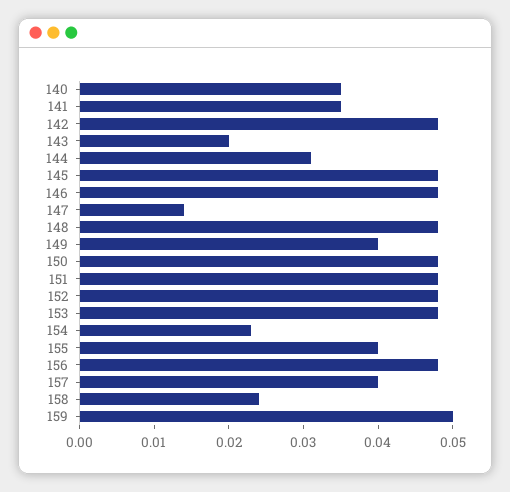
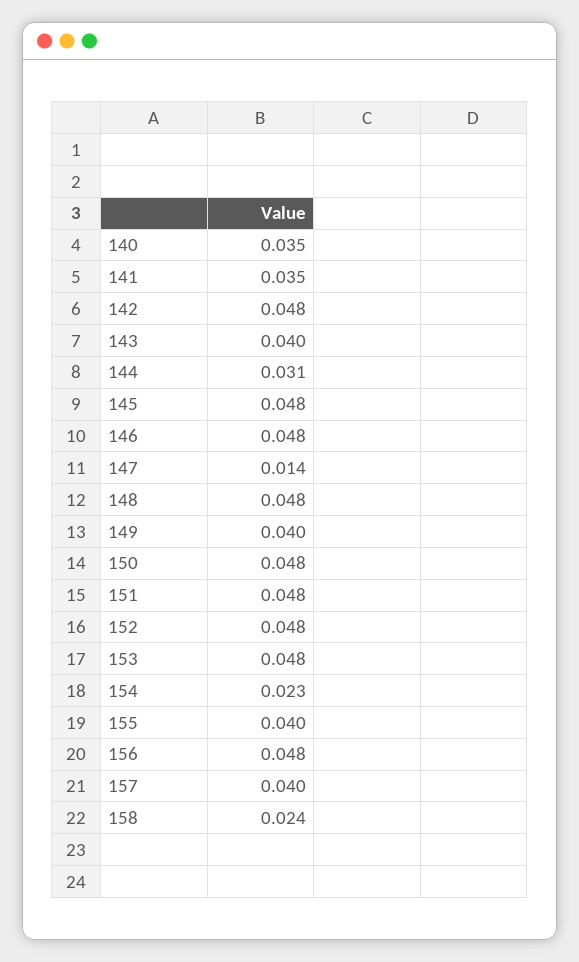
  {
    "140": 0.035,
    "141": 0.035,
    "142": 0.048,
-   "143": 0.02,
+   "143": 0.04,
    "144": 0.031,
    "145": 0.048,
    "146": 0.048,
    "147": 0.014,
    "148": 0.048,
    "149": 0.04,
    "150": 0.048,
    "151": 0.048,
    "152": 0.048,
    "153": 0.048,
    "154": 0.023,
    "155": 0.04,
    "156": 0.048,
    "157": 0.04,
-   "158": 0.024,
+   "158": 0.024
-   "159": 0.05
  }

